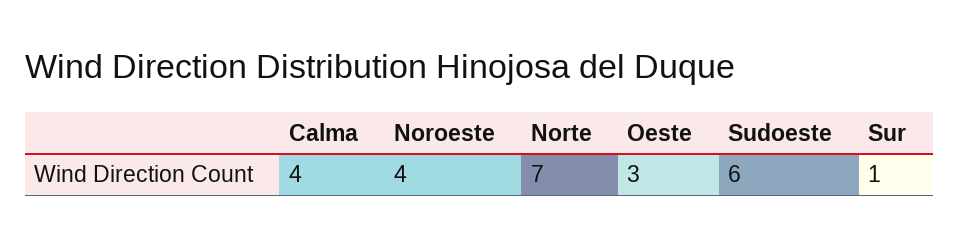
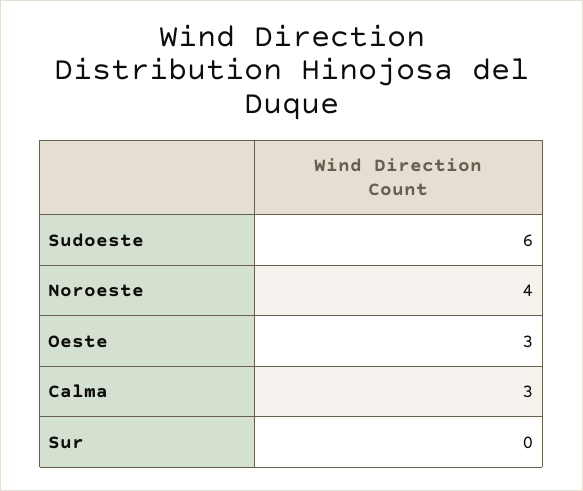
  {
-   "Calma": 4,
+   "Calma": 3,
    "Noroeste": 4,
-   "Norte": 7,
    "Oeste": 3,
    "Sudoeste": 6,
-   "Sur": 1
+   "Sur": 0
  }

